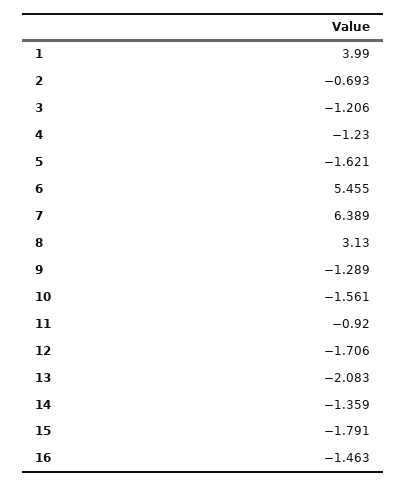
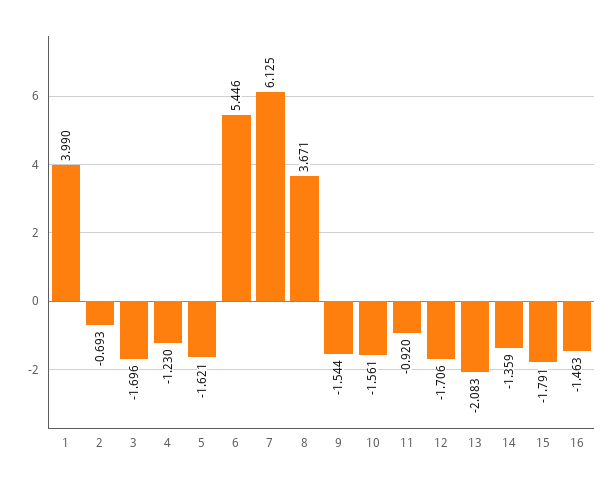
  {
    "1": 3.99,
    "2": -0.693,
-   "3": -1.206,
+   "3": -1.696,
    "4": -1.23,
    "5": -1.621,
-   "6": 5.455,
+   "6": 5.446,
-   "7": 6.389,
+   "7": 6.125,
-   "8": 3.13,
+   "8": 3.671,
-   "9": -1.289,
+   "9": -1.544,
    "10": -1.561,
    "11": -0.92,
    "12": -1.706,
    "13": -2.083,
    "14": -1.359,
    "15": -1.791,
    "16": -1.463
  }

